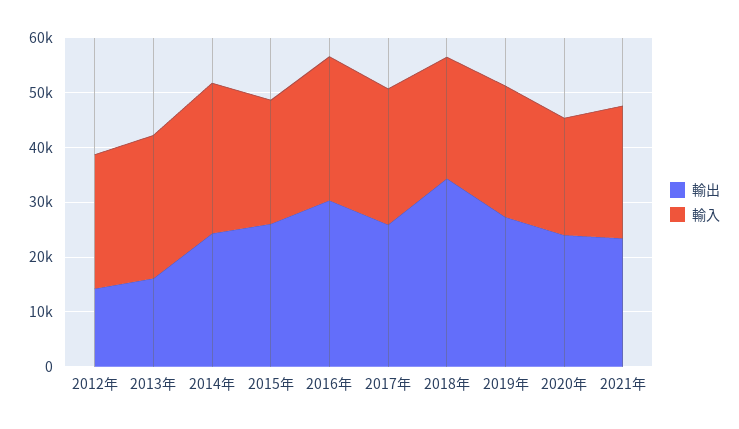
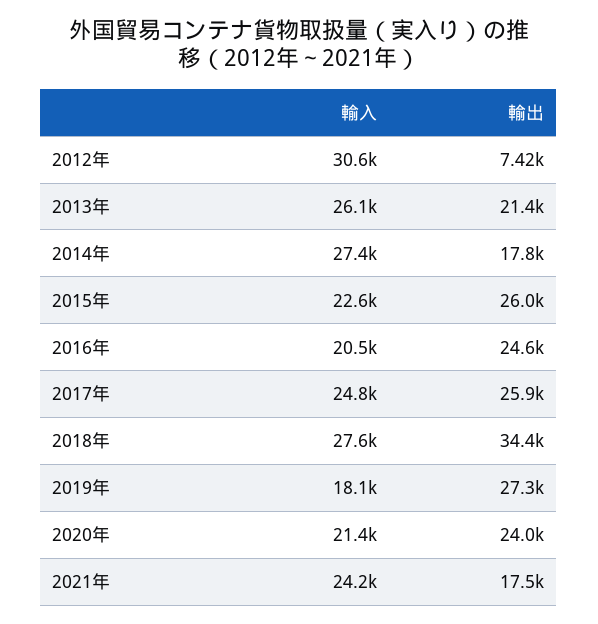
  {
    "輸出": {
-     "2012年": 14000,
+     "2012年": 7420,
-     "2013年": 16000,
+     "2013年": 21400,
-     "2014年": 24000,
+     "2014年": 17800,
      "2015年": 26000,
-     "2016年": 30000,
+     "2016年": 24600,
      "2017年": 25900,
      "2018年": 34400,
      "2019年": 27300,
      "2020年": 24000,
-     "2021年": 24000
+     "2021年": 17500
    },
    "輸入": {
-     "2012年": 24000,
+     "2012年": 30600,
      "2013年": 26100,
      "2014年": 27400,
      "2015年": 22600,
-     "2016年": 26000,
+     "2016年": 20500,
      "2017年": 24800,
-     "2018年": 22000,
+     "2018年": 27600,
-     "2019年": 24000,
+     "2019年": 18100,
      "2020年": 21400,
      "2021年": 24200
    }
  }

